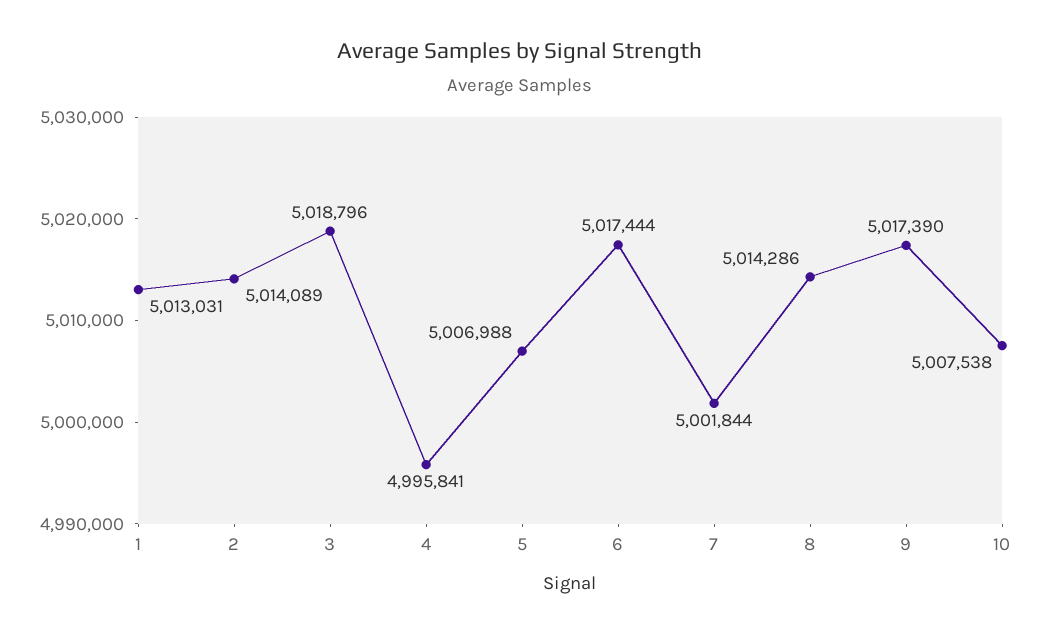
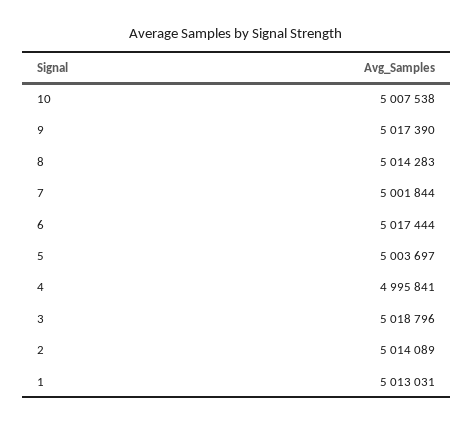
  {
    "1": 5013031,
    "2": 5014089,
    "3": 5018796,
    "4": 4995841,
-   "5": 5006988,
+   "5": 5003697,
    "6": 5017444,
    "7": 5001844,
-   "8": 5014286,
+   "8": 5014283,
    "9": 5017390,
    "10": 5007538
  }

